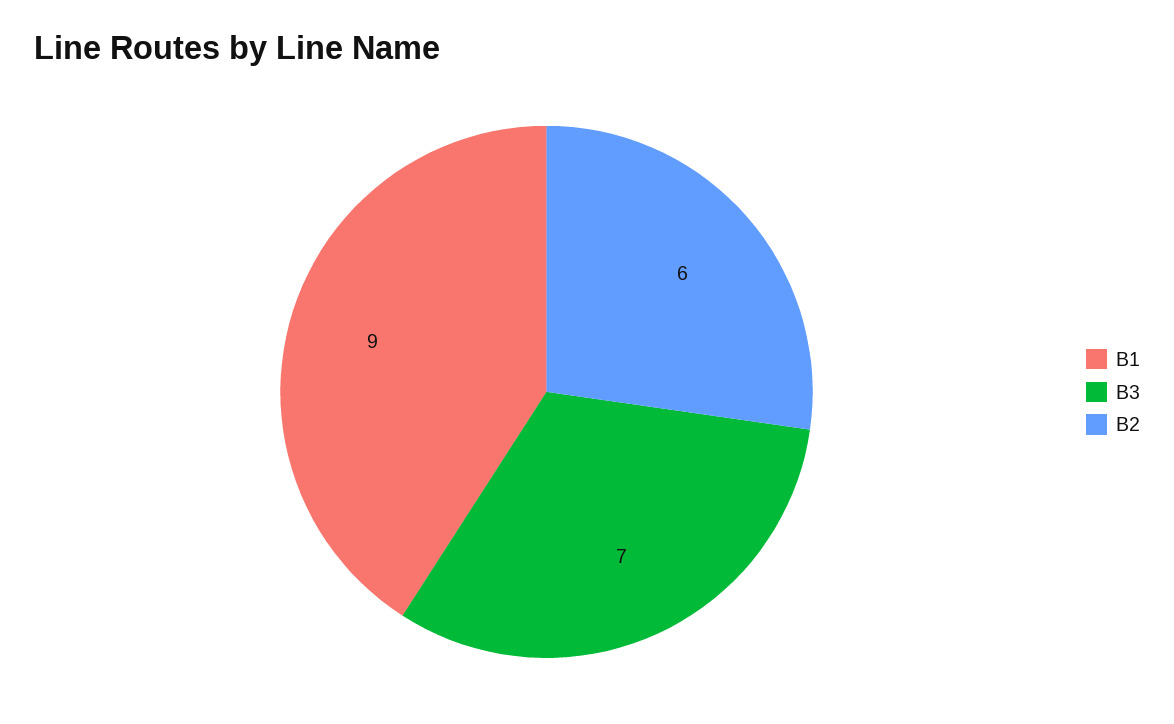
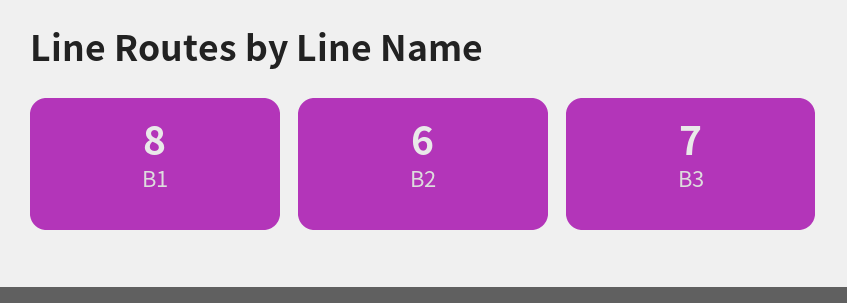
  {
-   "B1": 9,
+   "B1": 8,
    "B3": 7,
    "B2": 6
  }

